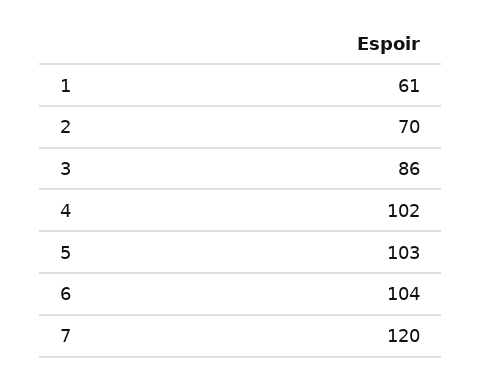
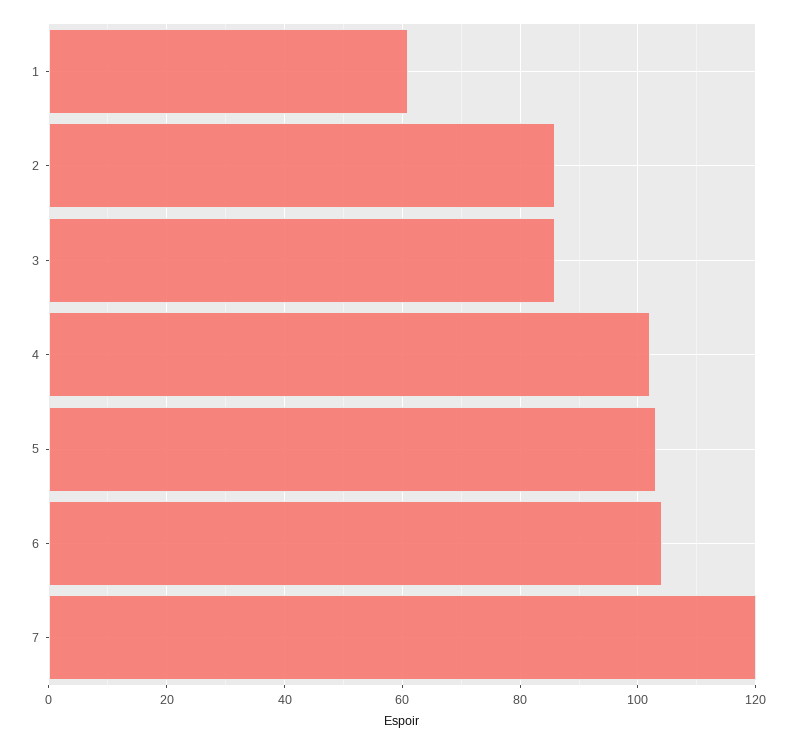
  {
    "1": 61,
-   "2": 70,
+   "2": 85,
    "3": 86,
    "4": 102,
    "5": 103,
    "6": 104,
    "7": 120
  }

